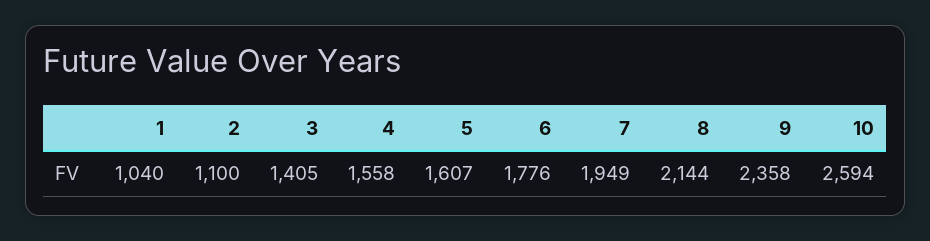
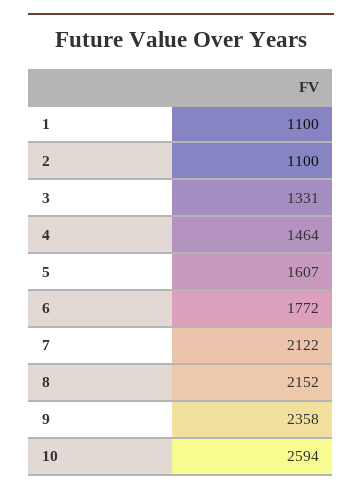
  {
-   "1": 1040,
+   "1": 1100,
    "2": 1100,
-   "3": 1405,
+   "3": 1331,
-   "4": 1558,
+   "4": 1464,
    "5": 1607,
-   "6": 1776,
+   "6": 1772,
-   "7": 1949,
+   "7": 2122,
-   "8": 2144,
+   "8": 2152,
    "9": 2358,
    "10": 2594
  }

